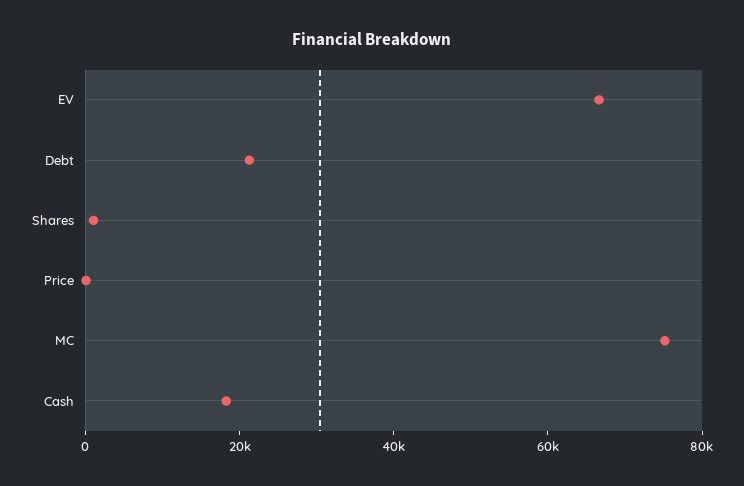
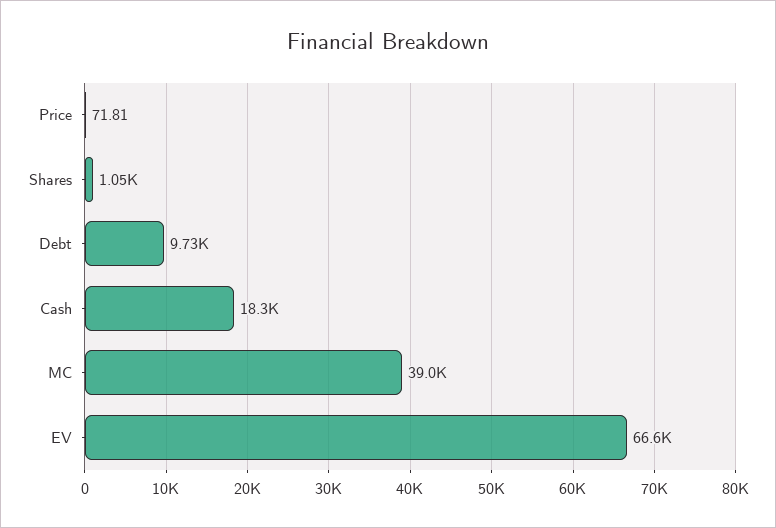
  {
    "EV": 66600,
-   "Debt": 20000,
+   "Debt": 9730,
    "Shares": 1050,
    "Price": 71.81,
-   "MC": 75000,
+   "MC": 39000,
    "Cash": 18300
  }

